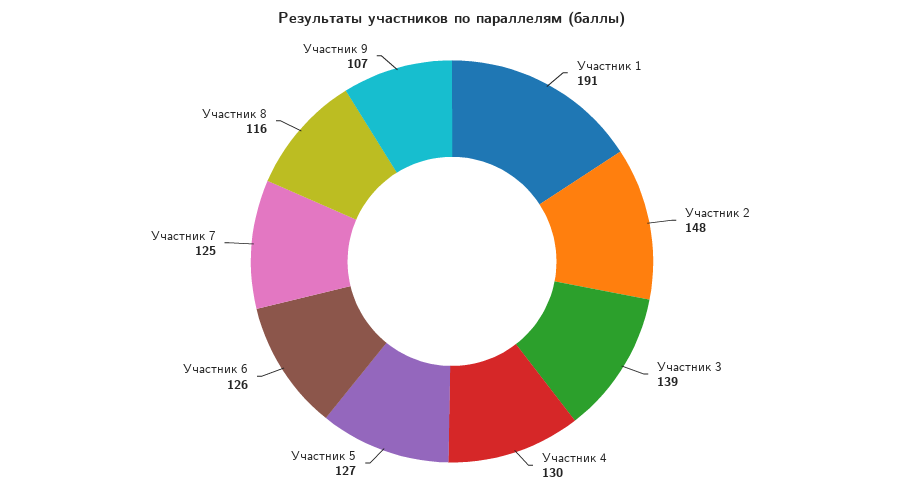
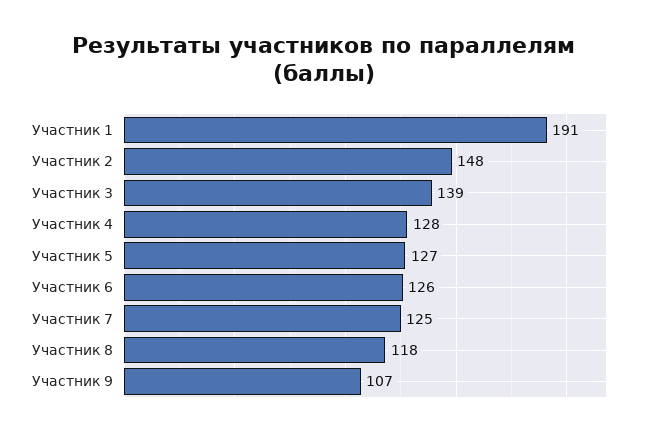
  {
    "Участник 1": 191,
    "Участник 2": 148,
    "Участник 3": 139,
-   "Участник 4": 130,
+   "Участник 4": 128,
    "Участник 5": 127,
    "Участник 6": 126,
    "Участник 7": 125,
-   "Участник 8": 116,
+   "Участник 8": 118,
    "Участник 9": 107
  }

